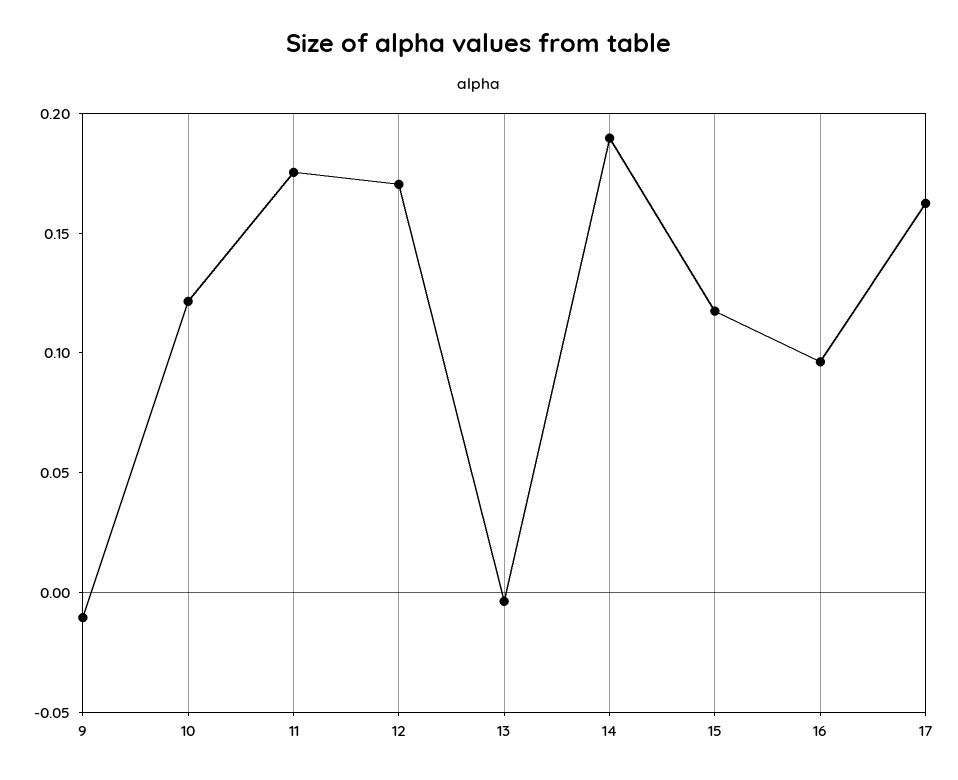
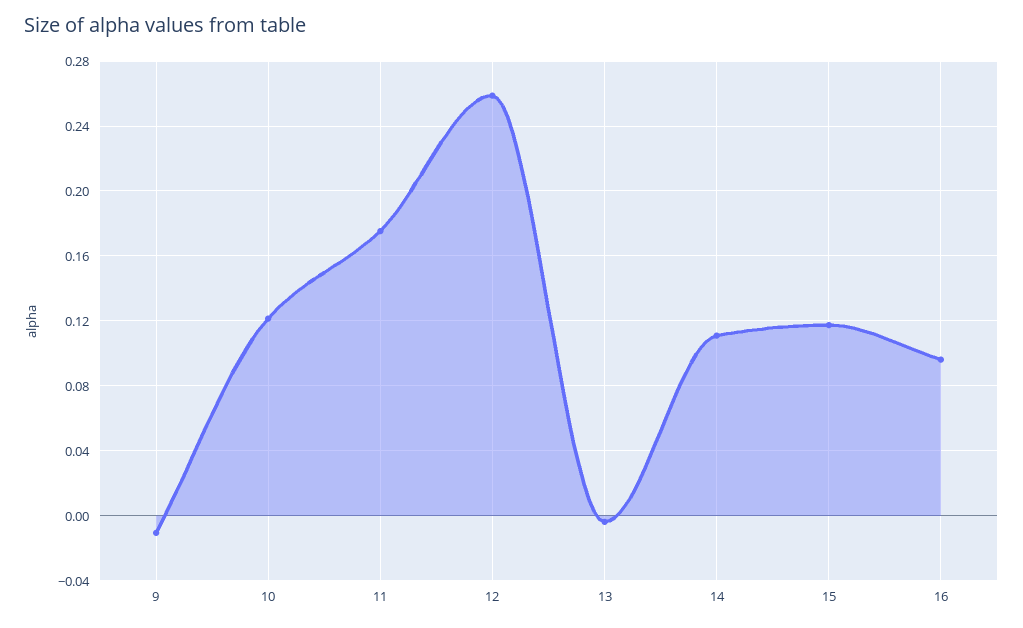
  {
    "9": -0.01,
    "10": 0.12,
    "11": 0.175,
-   "12": 0.17,
+   "12": 0.26,
    "13": -0.005,
-   "14": 0.19,
+   "14": 0.11,
    "15": 0.115,
-   "16": 0.095,
+   "16": 0.095
-   "17": 0.16
  }

